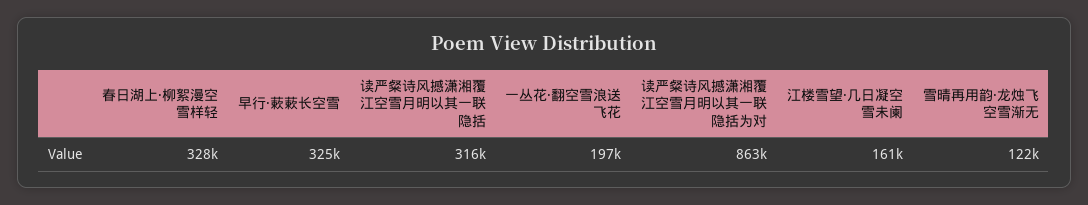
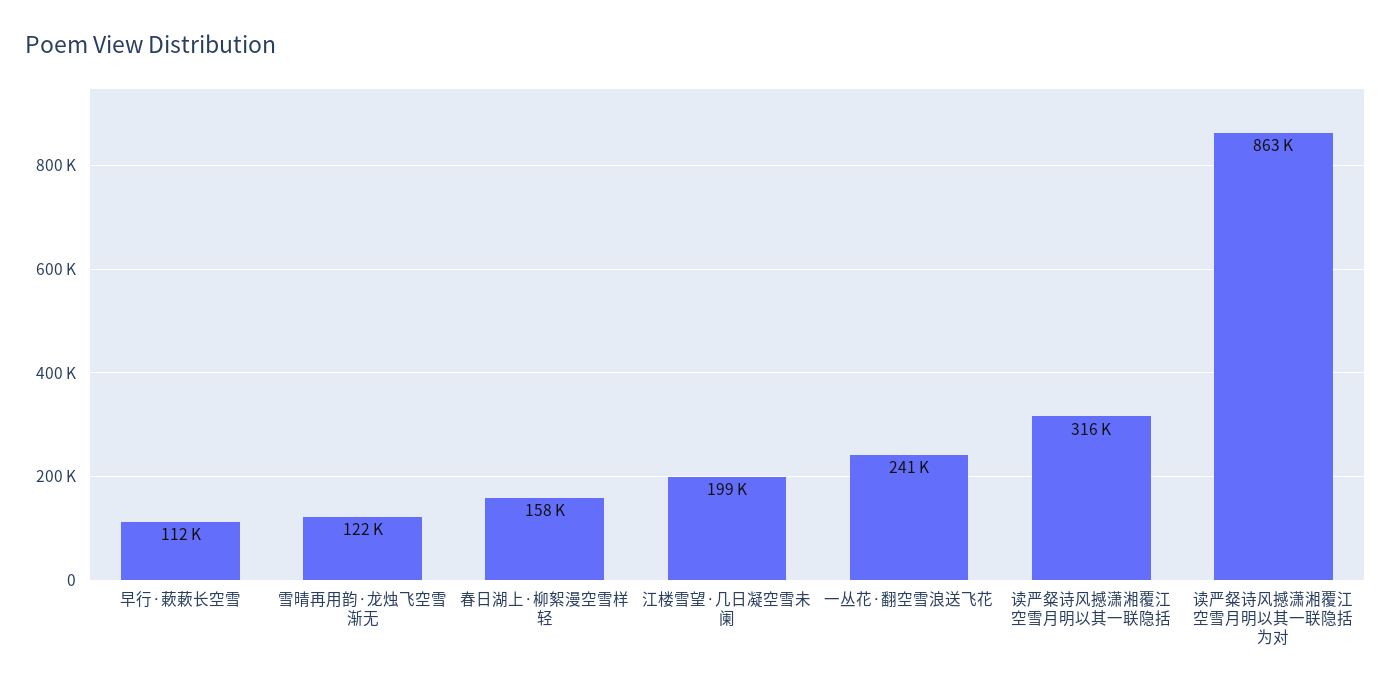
  {
-   "春日湖上·柳絮漫空雪样轻": 328000,
+   "春日湖上·柳絮漫空雪样轻": 158000,
-   "早行·蔌蔌长空雪": 325000,
+   "早行·蔌蔌长空雪": 112000,
    "读严粲诗风撼潇湘覆江空雪月明以其一联隐括": 316000,
-   "一丛花·翻空雪浪送飞花": 197000,
+   "一丛花·翻空雪浪送飞花": 241000,
    "读严粲诗风撼潇湘覆江空雪月明以其一联隐括为对": 863000,
-   "江楼雪望·几日凝空雪未阑": 161000,
+   "江楼雪望·几日凝空雪未阑": 199000,
    "雪晴再用韵·龙烛飞空雪渐无": 122000
  }

